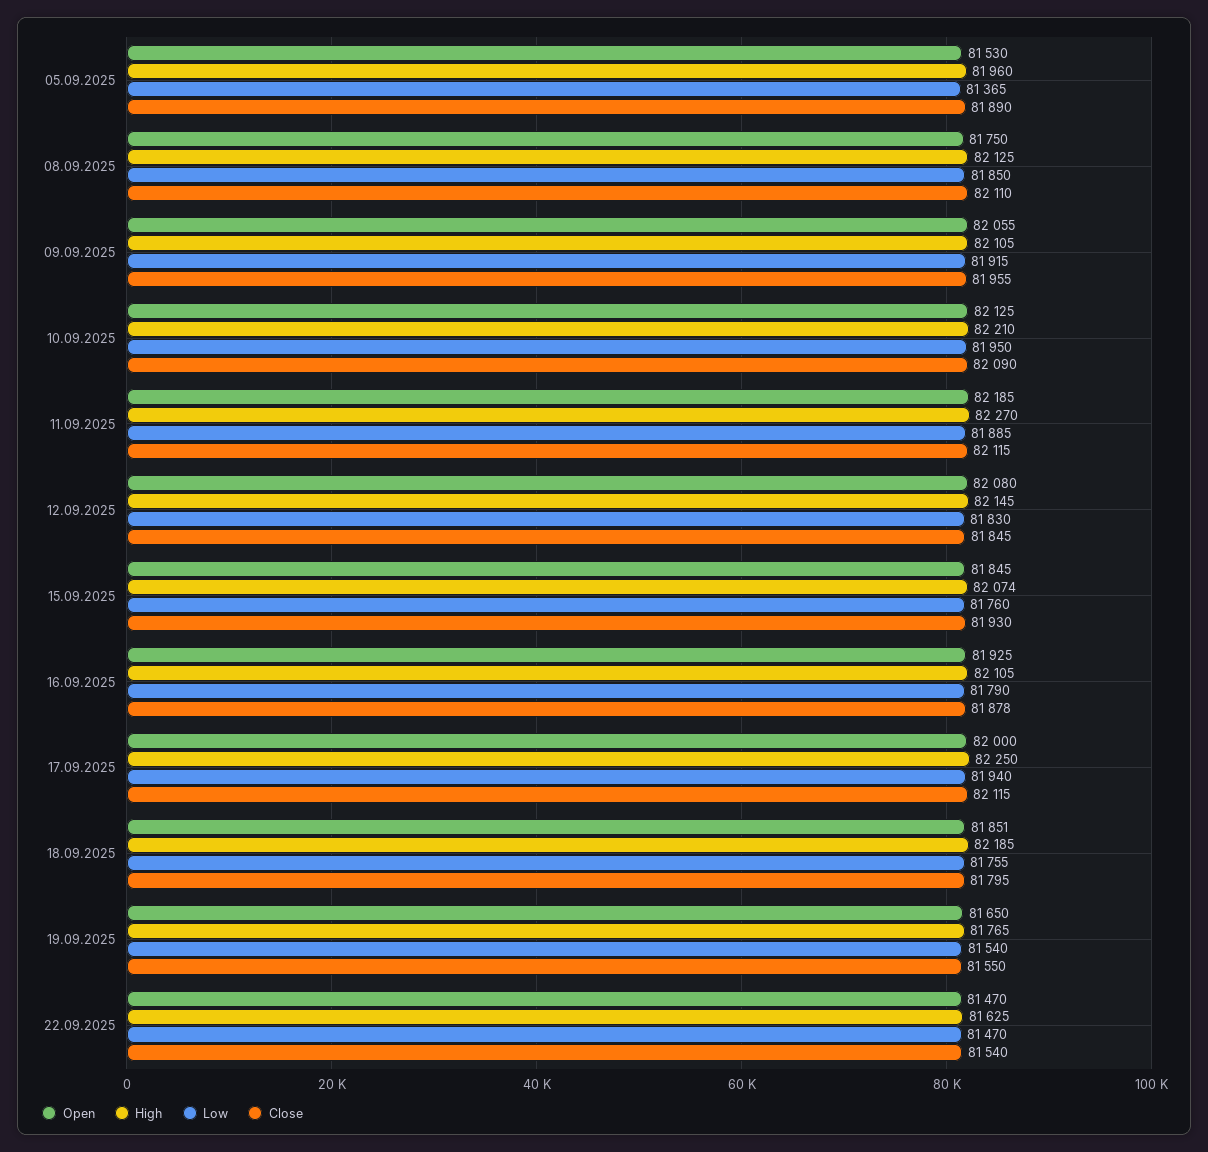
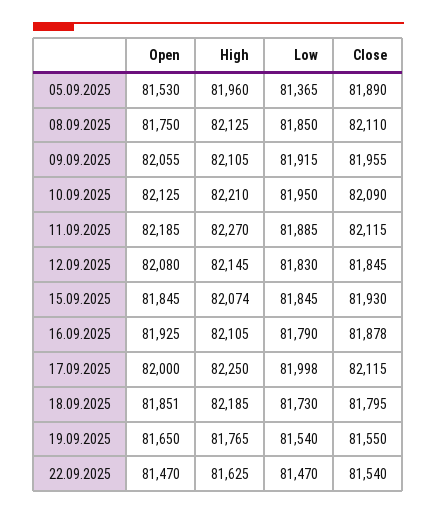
  {
    "Open": {
      "05.09.2025": 81530,
      "08.09.2025": 81750,
      "09.09.2025": 82055,
      "10.09.2025": 82125,
      "11.09.2025": 82185,
      "12.09.2025": 82080,
      "15.09.2025": 81845,
      "16.09.2025": 81925,
      "17.09.2025": 82000,
      "18.09.2025": 81851,
      "19.09.2025": 81650,
      "22.09.2025": 81470
    },
    "High": {
      "05.09.2025": 81960,
      "08.09.2025": 82125,
      "09.09.2025": 82105,
      "10.09.2025": 82210,
      "11.09.2025": 82270,
      "12.09.2025": 82145,
      "15.09.2025": 82074,
      "16.09.2025": 82105,
      "17.09.2025": 82250,
      "18.09.2025": 82185,
      "19.09.2025": 81765,
      "22.09.2025": 81625
    },
    "Low": {
      "05.09.2025": 81365,
      "08.09.2025": 81850,
      "09.09.2025": 81915,
      "10.09.2025": 81950,
      "11.09.2025": 81885,
      "12.09.2025": 81830,
-     "15.09.2025": 81760,
+     "15.09.2025": 81845,
      "16.09.2025": 81790,
-     "17.09.2025": 81940,
+     "17.09.2025": 81998,
-     "18.09.2025": 81755,
+     "18.09.2025": 81730,
      "19.09.2025": 81540,
      "22.09.2025": 81470
    },
    "Close": {
      "05.09.2025": 81890,
      "08.09.2025": 82110,
      "09.09.2025": 81955,
      "10.09.2025": 82090,
      "11.09.2025": 82115,
      "12.09.2025": 81845,
      "15.09.2025": 81930,
      "16.09.2025": 81878,
      "17.09.2025": 82115,
      "18.09.2025": 81795,
      "19.09.2025": 81550,
      "22.09.2025": 81540
    }
  }

